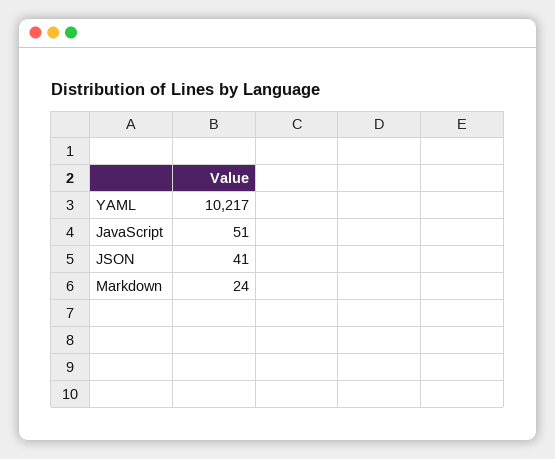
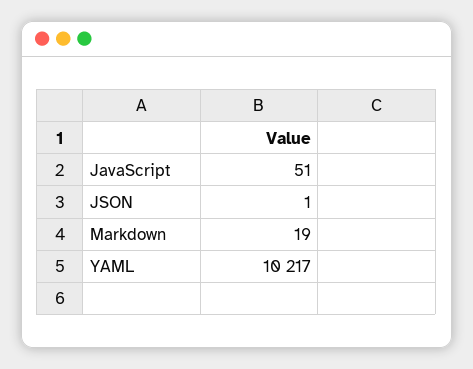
  {
    "YAML": 10217,
    "JavaScript": 51,
-   "JSON": 41,
+   "JSON": 1,
-   "Markdown": 24
+   "Markdown": 19
  }

